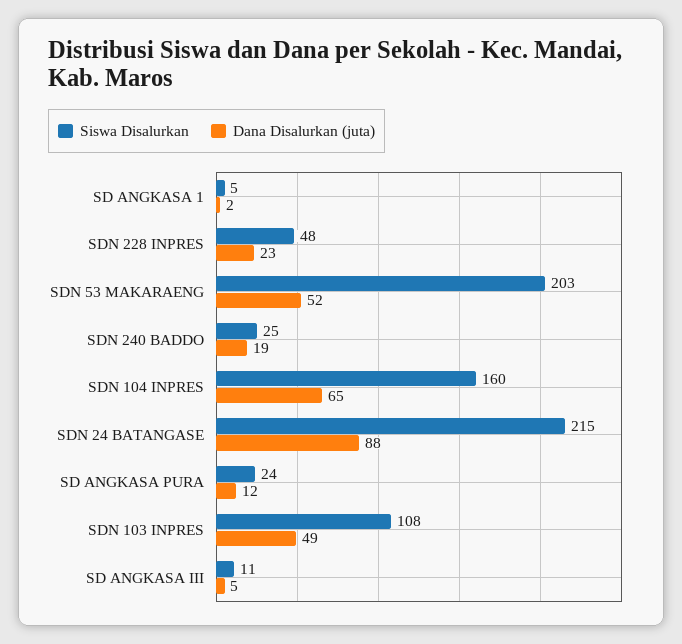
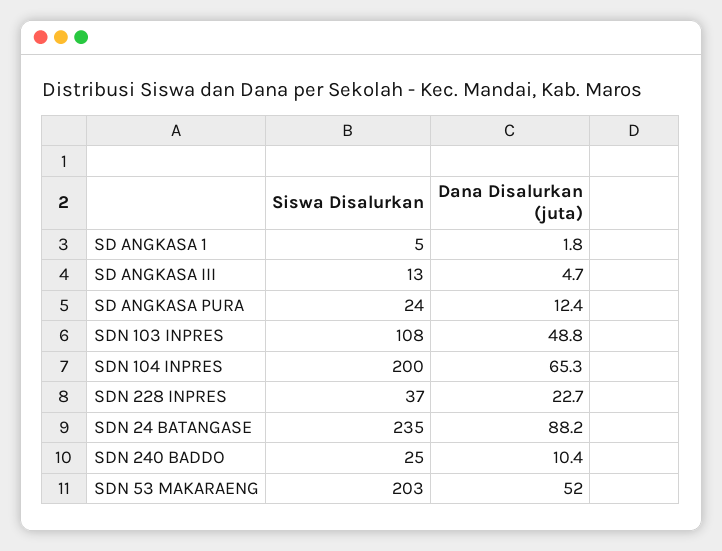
  {
    "Siswa Disalurkan": {
      "SD ANGKASA 1": 5,
-     "SDN 228 INPRES": 48,
+     "SDN 228 INPRES": 37,
      "SDN 53 MAKARAENG": 203,
      "SDN 240 BADDO": 25,
-     "SDN 104 INPRES": 160,
+     "SDN 104 INPRES": 200,
-     "SDN 24 BATANGASE": 215,
+     "SDN 24 BATANGASE": 235,
      "SD ANGKASA PURA": 24,
      "SDN 103 INPRES": 108,
-     "SD ANGKASA III": 11
+     "SD ANGKASA III": 13
    },
    "Dana Disalurkan (juta)": {
      "SD ANGKASA 1": 1.8,
      "SDN 228 INPRES": 22.7,
      "SDN 53 MAKARAENG": 52,
-     "SDN 240 BADDO": 19,
+     "SDN 240 BADDO": 10.4,
      "SDN 104 INPRES": 65.3,
      "SDN 24 BATANGASE": 88.2,
      "SD ANGKASA PURA": 12.4,
      "SDN 103 INPRES": 48.8,
      "SD ANGKASA III": 4.7
    }
  }

